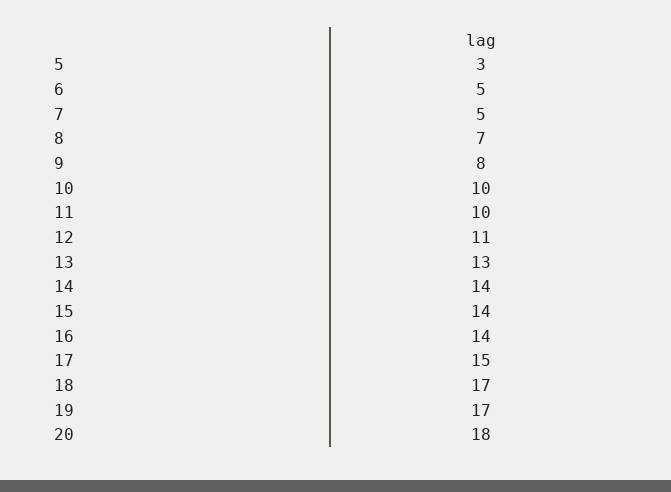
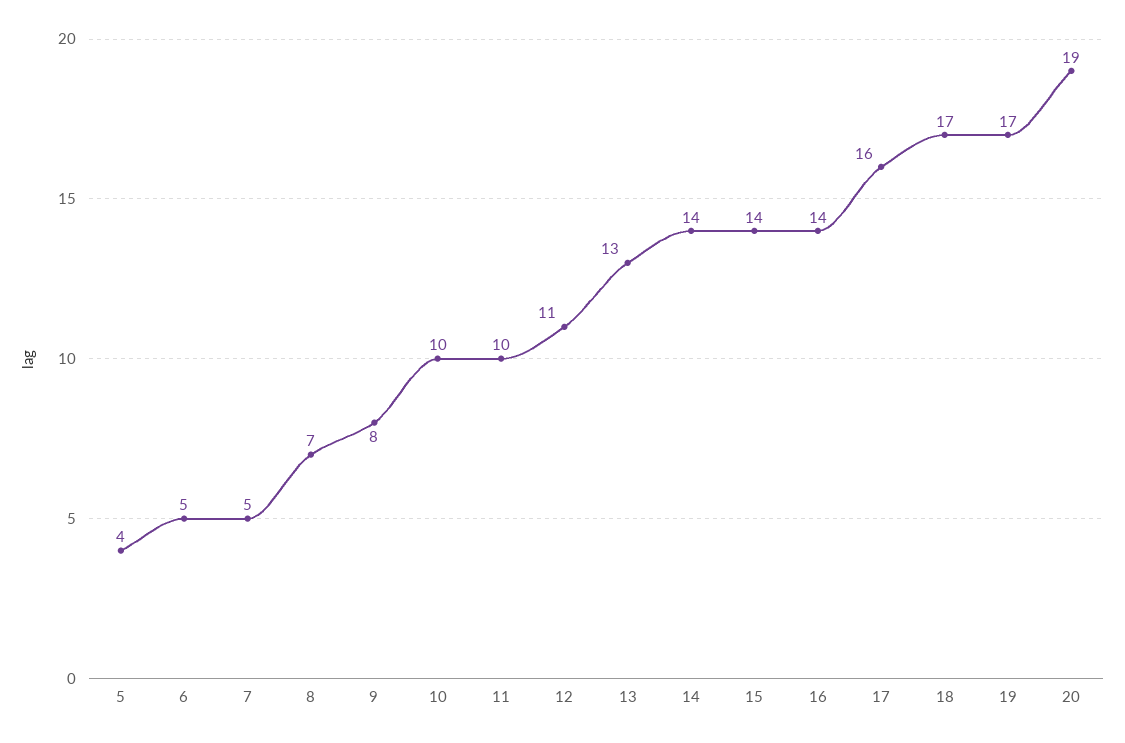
  {
-   "5": 3,
+   "5": 4,
    "6": 5,
    "7": 5,
    "8": 7,
    "9": 8,
    "10": 10,
    "11": 10,
    "12": 11,
    "13": 13,
    "14": 14,
    "15": 14,
    "16": 14,
-   "17": 15,
+   "17": 16,
    "18": 17,
    "19": 17,
-   "20": 18
+   "20": 19
  }

